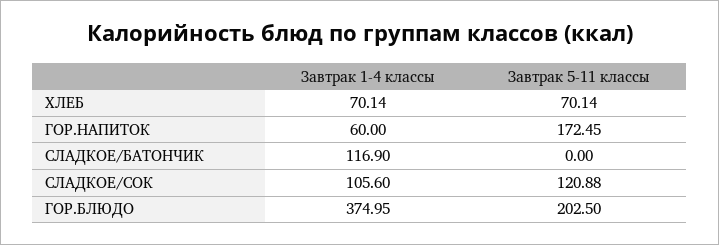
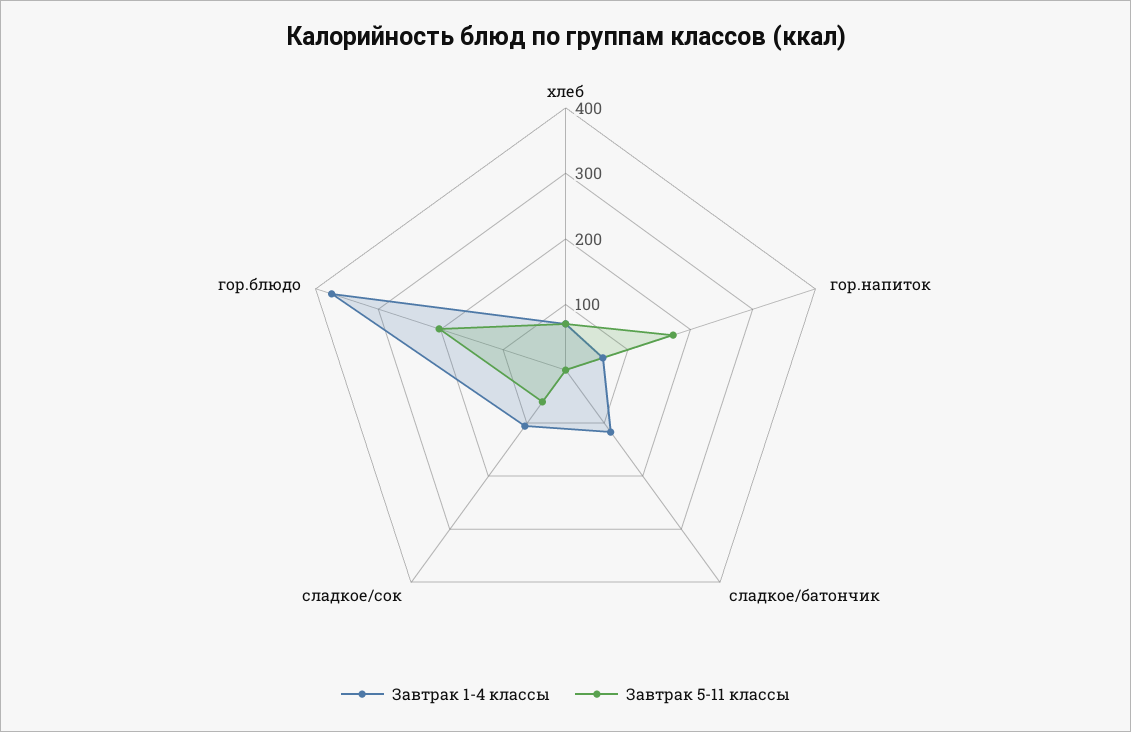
  {
    "Завтрак 1-4 классы": {
      "ХЛЕБ": 70.14,
      "ГОР.НАПИТОК": 60,
      "СЛАДКОЕ/БАТОНЧИК": 116.9,
      "СЛАДКОЕ/СОК": 105.6,
      "ГОР.БЛЮДО": 374.95
    },
    "Завтрак 5-11 классы": {
      "ХЛЕБ": 70.14,
      "ГОР.НАПИТОК": 172.45,
      "СЛАДКОЕ/БАТОНЧИК": 0,
-     "СЛАДКОЕ/СОК": 120.88,
+     "СЛАДКОЕ/СОК": 60,
      "ГОР.БЛЮДО": 202.5
    }
  }

